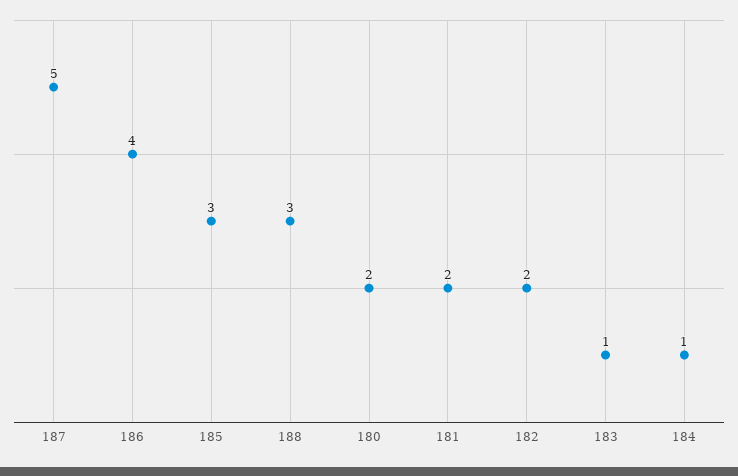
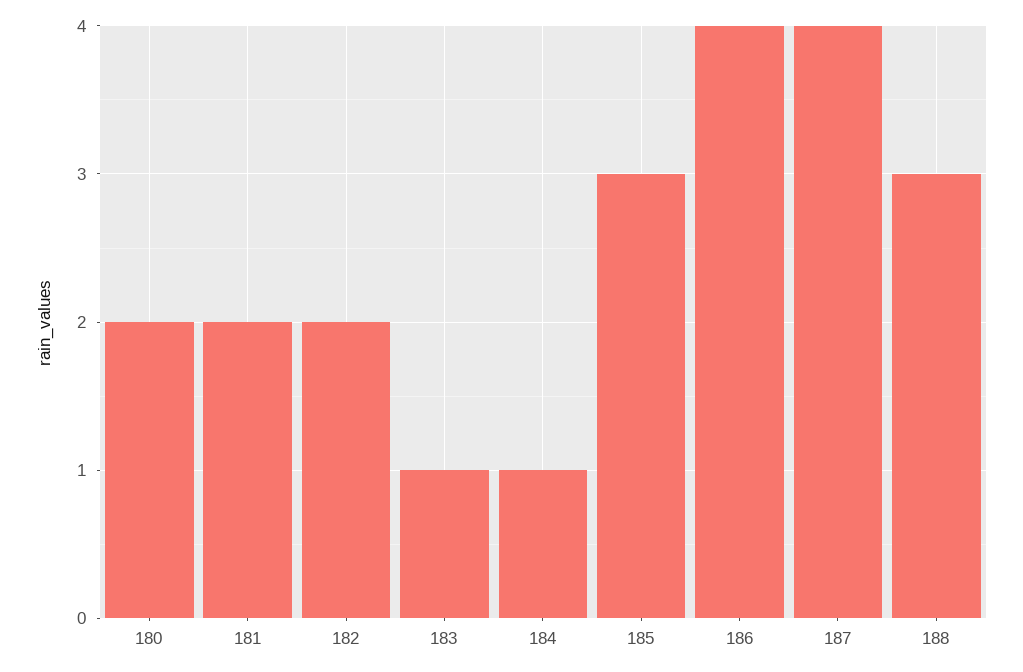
  {
-   "187": 5,
+   "187": 4,
    "186": 4,
    "185": 3,
    "188": 3,
    "180": 2,
    "181": 2,
    "182": 2,
    "183": 1,
    "184": 1
  }

